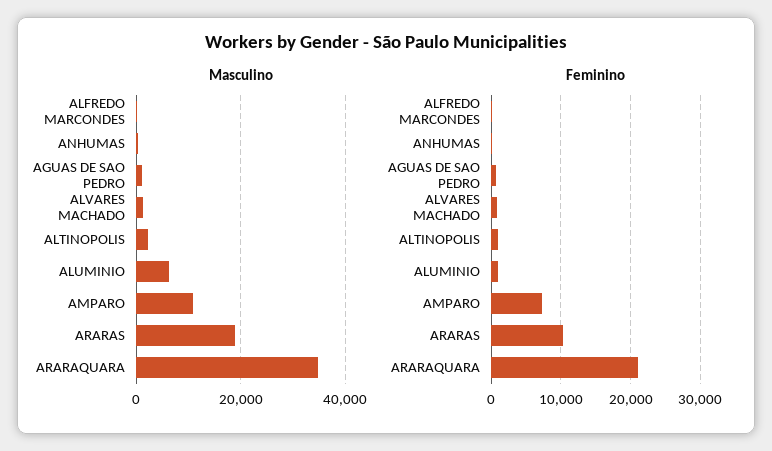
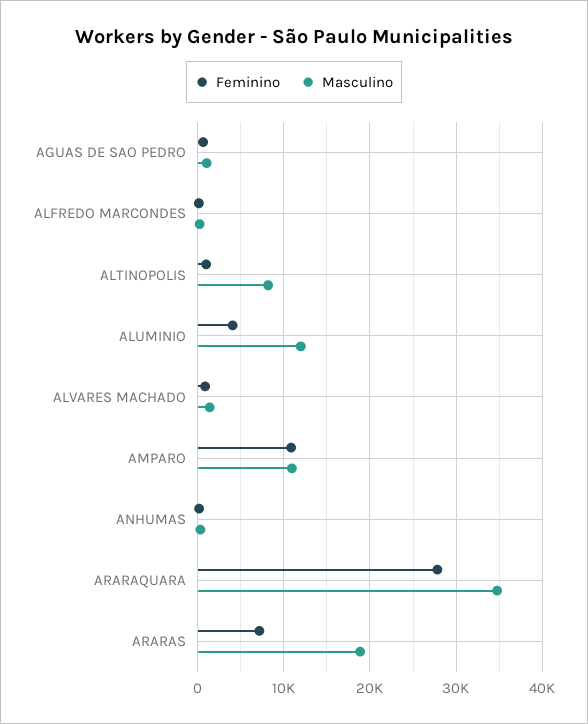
  {
    "Masculino": {
      "ALFREDO MARCONDES": 0,
      "ANHUMAS": 0,
      "AGUAS DE SAO PEDRO": 1000,
      "ALVARES MACHADO": 1000,
-     "ALTINOPOLIS": 2000,
+     "ALTINOPOLIS": 8000,
-     "ALUMINIO": 6000,
+     "ALUMINIO": 12000,
      "AMPARO": 11000,
      "ARARAS": 19000,
      "ARARAQUARA": 35000
    },
    "Feminino": {
      "ALFREDO MARCONDES": 0,
      "ANHUMAS": 0,
      "AGUAS DE SAO PEDRO": 1000,
      "ALVARES MACHADO": 1000,
      "ALTINOPOLIS": 1000,
-     "ALUMINIO": 1000,
+     "ALUMINIO": 4000,
-     "AMPARO": 7000,
+     "AMPARO": 11000,
-     "ARARAS": 10000,
+     "ARARAS": 7000,
-     "ARARAQUARA": 21000
+     "ARARAQUARA": 28000
    }
  }

